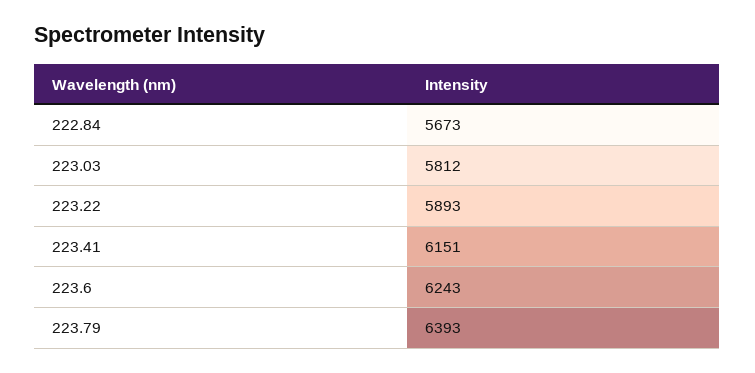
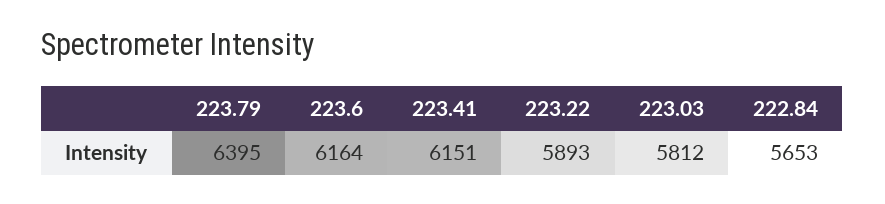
  {
-   "222.84": 5673,
+   "222.84": 5653,
    "223.03": 5812,
    "223.22": 5893,
    "223.41": 6151,
-   "223.6": 6243,
+   "223.6": 6164,
-   "223.79": 6393
+   "223.79": 6395
  }

